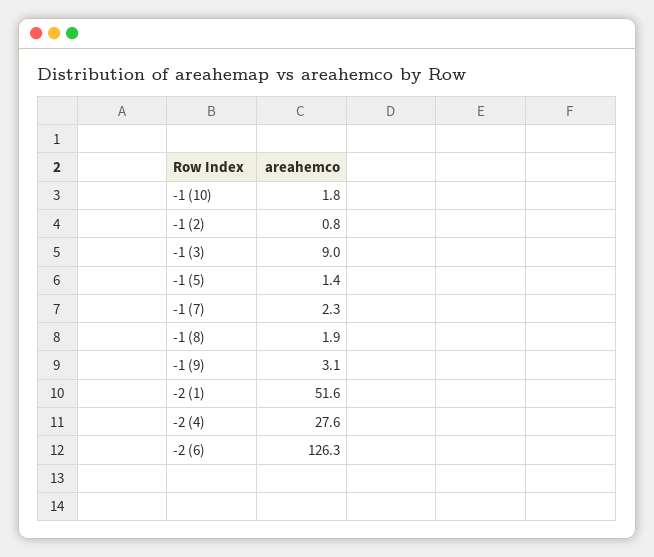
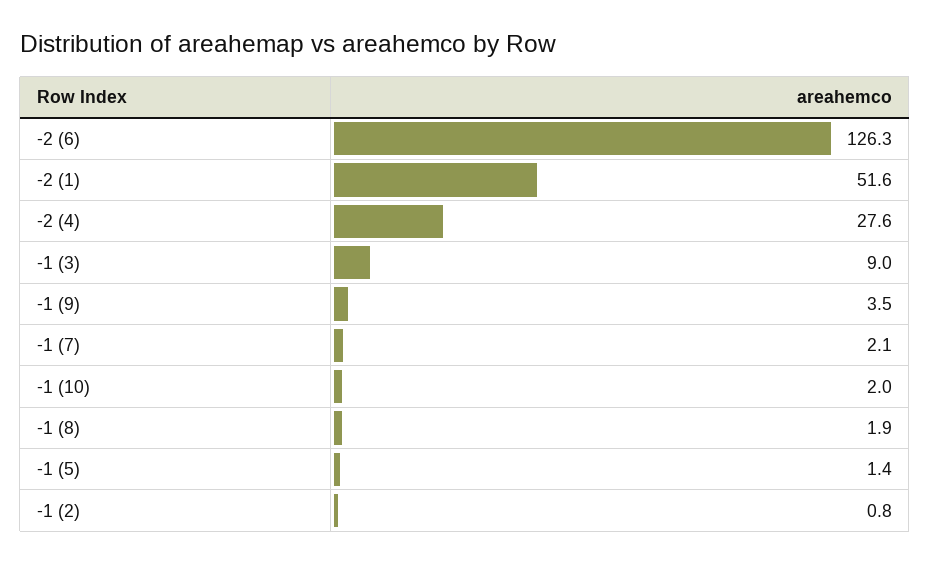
  {
-   "-1 (10)": 1.8,
+   "-1 (10)": 2,
    "-1 (2)": 0.8,
    "-1 (3)": 9,
    "-1 (5)": 1.4,
-   "-1 (7)": 2.3,
+   "-1 (7)": 2.1,
    "-1 (8)": 1.9,
-   "-1 (9)": 3.1,
+   "-1 (9)": 3.5,
    "-2 (1)": 51.6,
    "-2 (4)": 27.6,
    "-2 (6)": 126.3
  }

